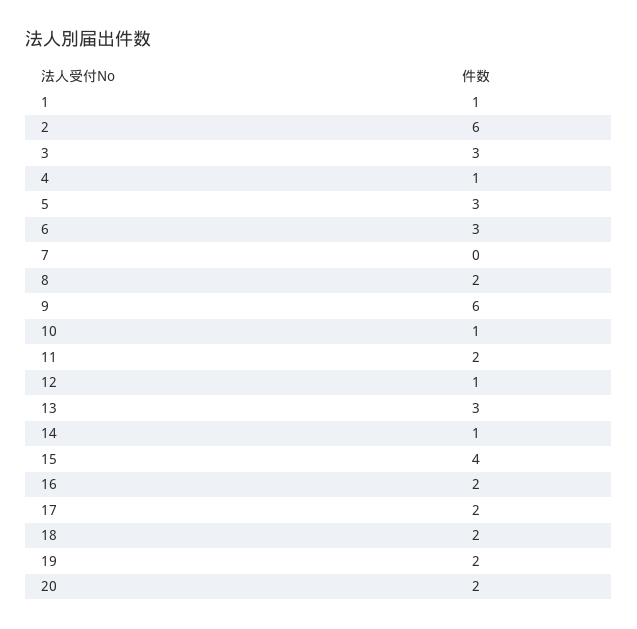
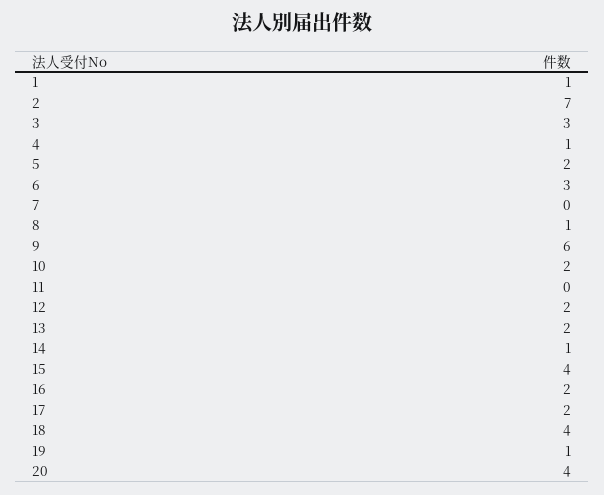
  {
    "1": 1,
-   "2": 6,
+   "2": 7,
    "3": 3,
    "4": 1,
-   "5": 3,
+   "5": 2,
    "6": 3,
    "7": 0,
-   "8": 2,
+   "8": 1,
    "9": 6,
-   "10": 1,
+   "10": 2,
-   "11": 2,
+   "11": 0,
-   "12": 1,
+   "12": 2,
-   "13": 3,
+   "13": 2,
    "14": 1,
    "15": 4,
    "16": 2,
    "17": 2,
-   "18": 2,
+   "18": 4,
-   "19": 2,
+   "19": 1,
-   "20": 2
+   "20": 4
  }

